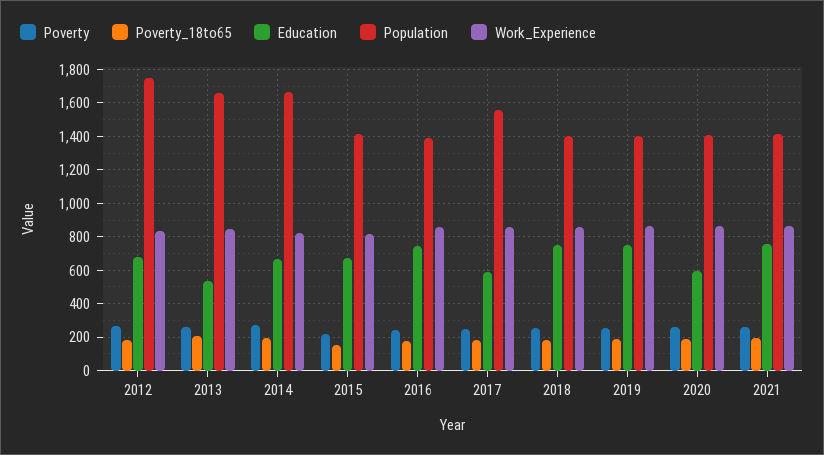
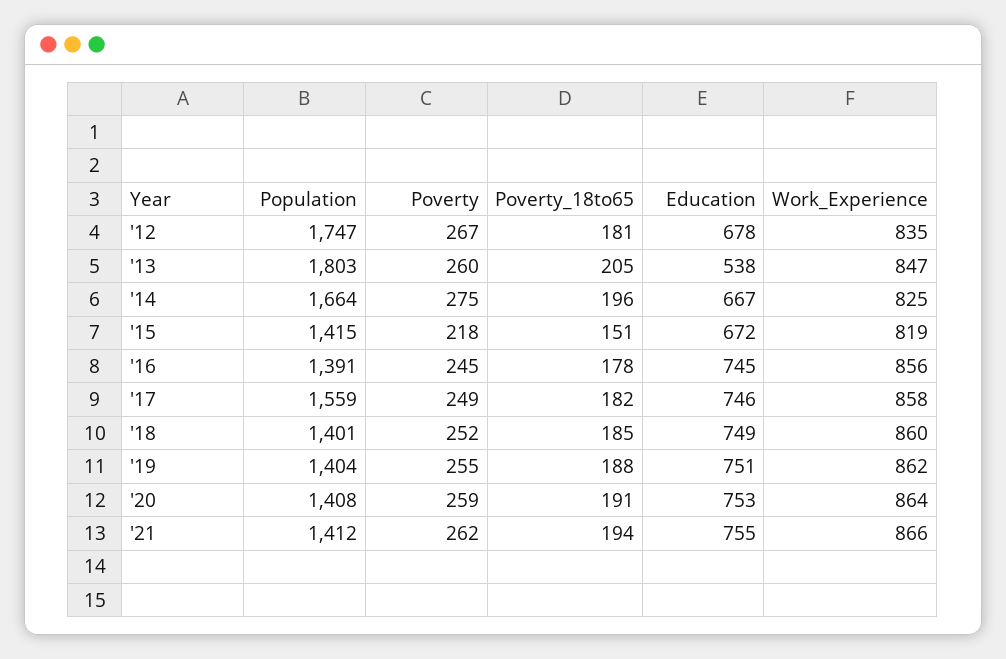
  {
    "Poverty": {
      "2012": 267,
      "2013": 260,
      "2014": 275,
      "2015": 218,
      "2016": 245,
      "2017": 249,
      "2018": 252,
      "2019": 255,
      "2020": 259,
      "2021": 262
    },
    "Poverty_18to65": {
      "2012": 181,
      "2013": 205,
      "2014": 196,
      "2015": 151,
      "2016": 178,
      "2017": 182,
      "2018": 185,
      "2019": 188,
      "2020": 191,
      "2021": 194
    },
    "Education": {
      "2012": 678,
      "2013": 538,
      "2014": 667,
      "2015": 672,
      "2016": 745,
-     "2017": 600,
+     "2017": 746,
      "2018": 749,
      "2019": 751,
-     "2020": 600,
+     "2020": 753,
      "2021": 755
    },
    "Population": {
      "2012": 1747,
-     "2013": 1650,
+     "2013": 1803,
      "2014": 1664,
      "2015": 1415,
      "2016": 1391,
      "2017": 1559,
      "2018": 1401,
      "2019": 1404,
      "2020": 1408,
      "2021": 1412
    },
    "Work_Experience": {
      "2012": 835,
      "2013": 847,
      "2014": 825,
      "2015": 819,
      "2016": 856,
      "2017": 858,
      "2018": 860,
      "2019": 862,
      "2020": 864,
      "2021": 866
    }
  }

